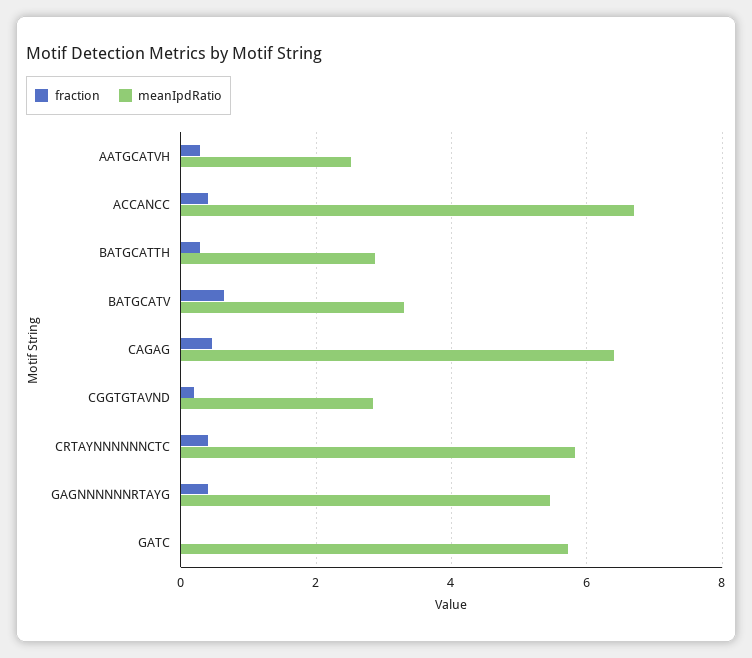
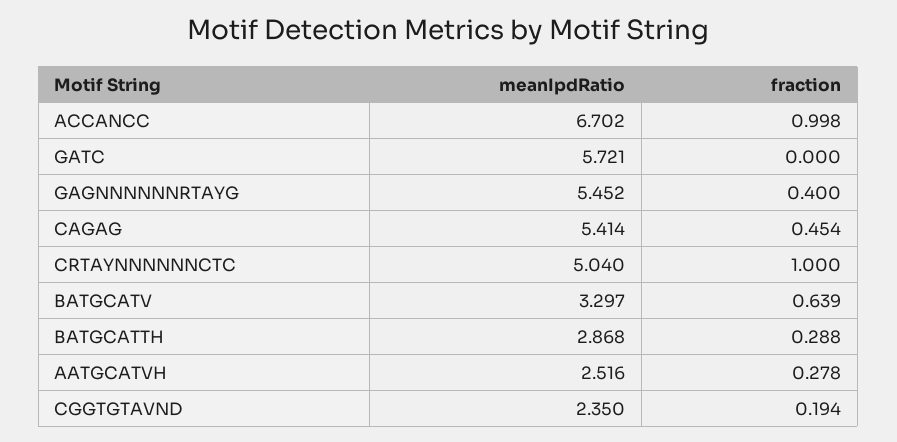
  {
    "fraction": {
      "AATGCATVH": 0.278,
-     "ACCANCC": 0.4,
+     "ACCANCC": 0.998,
      "BATGCATTH": 0.288,
      "BATGCATV": 0.639,
      "CAGAG": 0.454,
      "CGGTGTAVND": 0.194,
-     "CRTAYNNNNNNCTC": 0.4,
+     "CRTAYNNNNNNCTC": 1,
      "GAGNNNNNNRTAYG": 0.4,
      "GATC": 0
    },
    "meanIpdRatio": {
      "AATGCATVH": 2.516,
      "ACCANCC": 6.702,
      "BATGCATTH": 2.868,
      "BATGCATV": 3.297,
-     "CAGAG": 6.4,
+     "CAGAG": 5.414,
-     "CGGTGTAVND": 2.8,
+     "CGGTGTAVND": 2.35,
-     "CRTAYNNNNNNCTC": 5.8,
+     "CRTAYNNNNNNCTC": 5.04,
      "GAGNNNNNNRTAYG": 5.452,
      "GATC": 5.721
    }
  }

